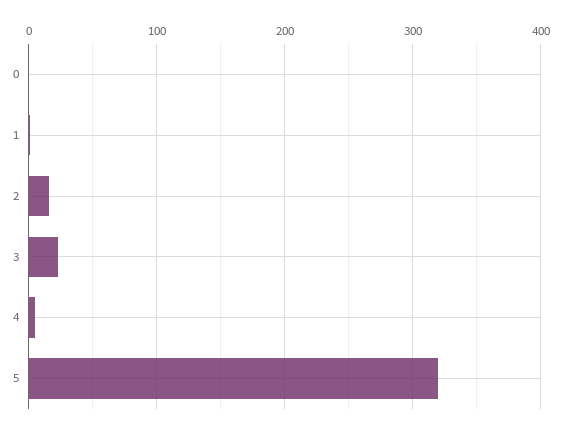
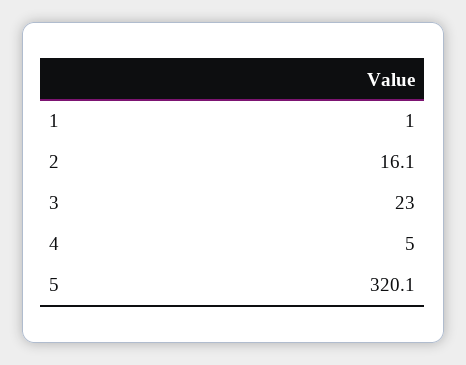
  {
-   "0": 0,
    "1": 1,
    "2": 16.1,
    "3": 23,
    "4": 5,
    "5": 320.1
  }

